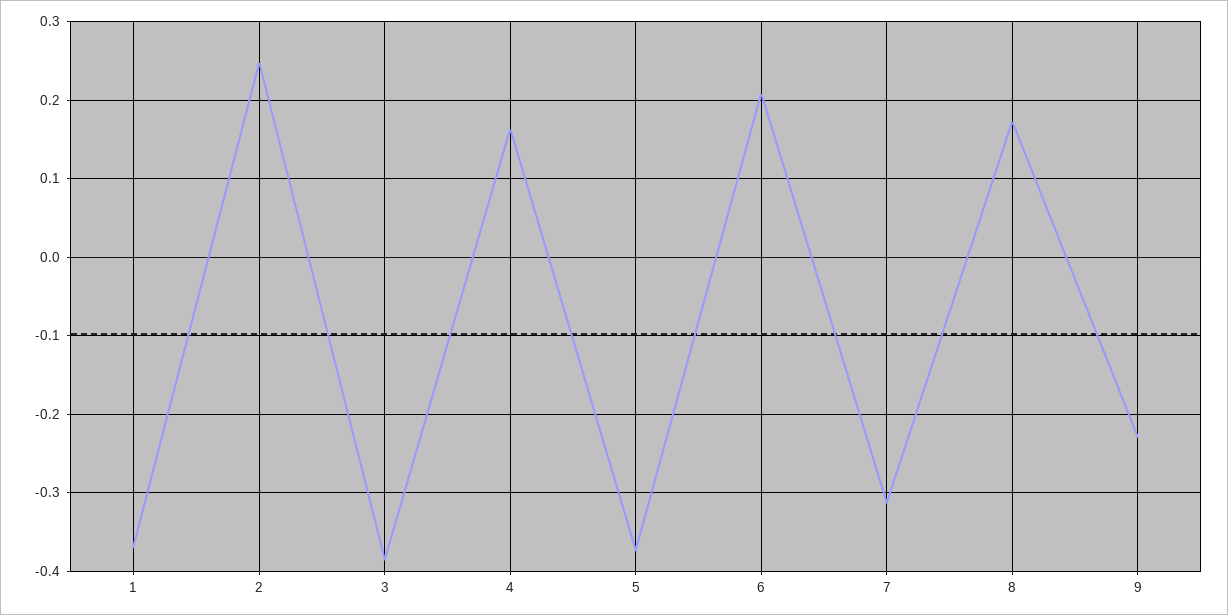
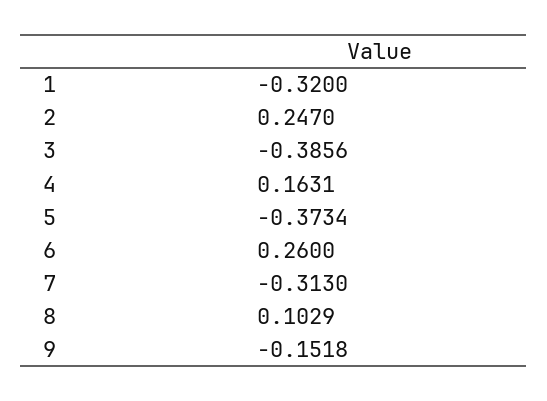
  {
-   "1": -0.37,
+   "1": -0.32,
    "2": 0.247,
    "3": -0.3856,
    "4": 0.1631,
    "5": -0.3734,
-   "6": 0.21,
+   "6": 0.26,
    "7": -0.313,
-   "8": 0.17,
+   "8": 0.1029,
-   "9": -0.23
+   "9": -0.1518
  }

